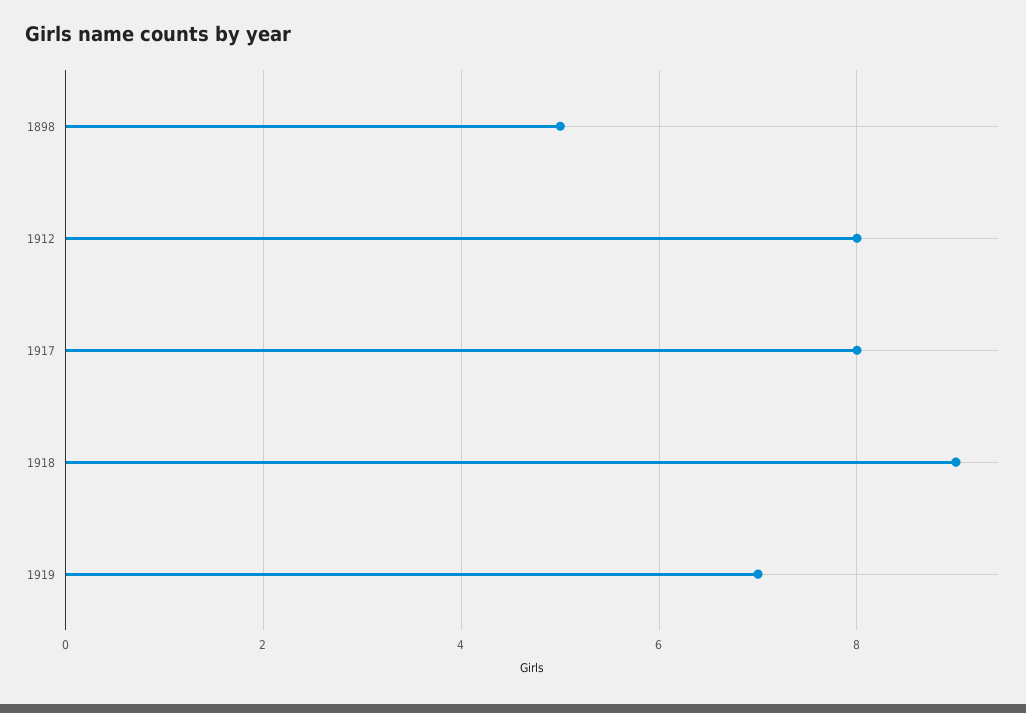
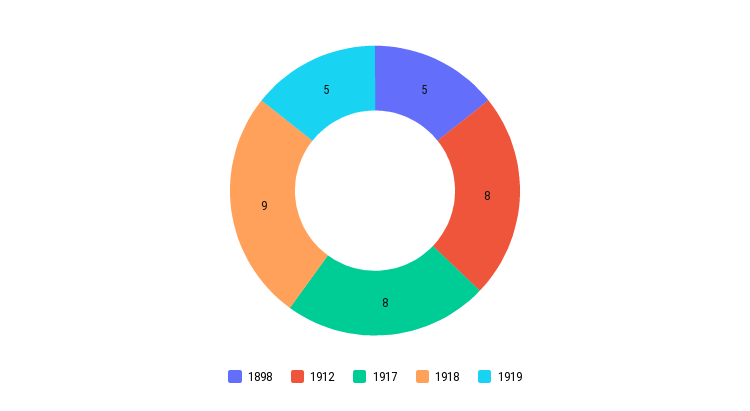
  {
    "1898": 5,
    "1912": 8,
    "1917": 8,
    "1918": 9,
-   "1919": 7
+   "1919": 5
  }

